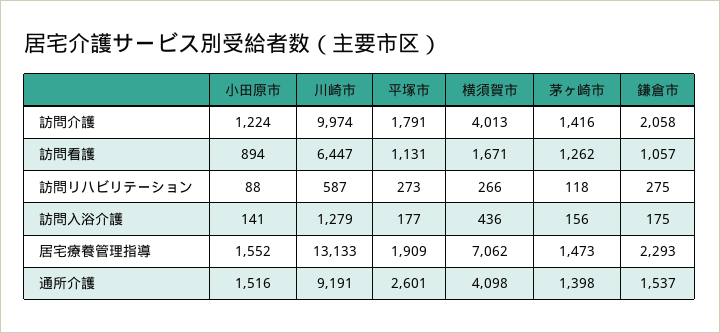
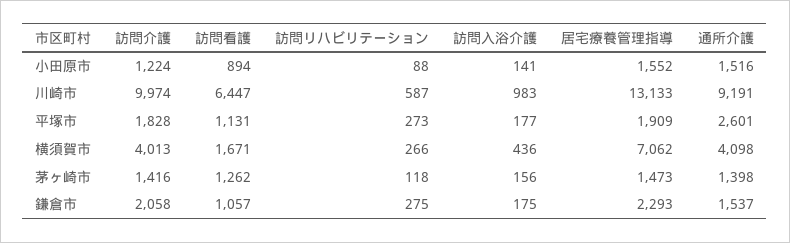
  {
    "小田原市": {
      "訪問介護": 1224,
      "訪問看護": 894,
      "訪問リハビリテーション": 88,
      "訪問入浴介護": 141,
      "居宅療養管理指導": 1552,
      "通所介護": 1516
    },
    "川崎市": {
      "訪問介護": 9974,
      "訪問看護": 6447,
      "訪問リハビリテーション": 587,
-     "訪問入浴介護": 1279,
+     "訪問入浴介護": 983,
      "居宅療養管理指導": 13133,
      "通所介護": 9191
    },
    "平塚市": {
-     "訪問介護": 1791,
+     "訪問介護": 1828,
      "訪問看護": 1131,
      "訪問リハビリテーション": 273,
      "訪問入浴介護": 177,
      "居宅療養管理指導": 1909,
      "通所介護": 2601
    },
    "横須賀市": {
      "訪問介護": 4013,
      "訪問看護": 1671,
      "訪問リハビリテーション": 266,
      "訪問入浴介護": 436,
      "居宅療養管理指導": 7062,
      "通所介護": 4098
    },
    "茅ヶ崎市": {
      "訪問介護": 1416,
      "訪問看護": 1262,
      "訪問リハビリテーション": 118,
      "訪問入浴介護": 156,
      "居宅療養管理指導": 1473,
      "通所介護": 1398
    },
    "鎌倉市": {
      "訪問介護": 2058,
      "訪問看護": 1057,
      "訪問リハビリテーション": 275,
      "訪問入浴介護": 175,
      "居宅療養管理指導": 2293,
      "通所介護": 1537
    }
  }

